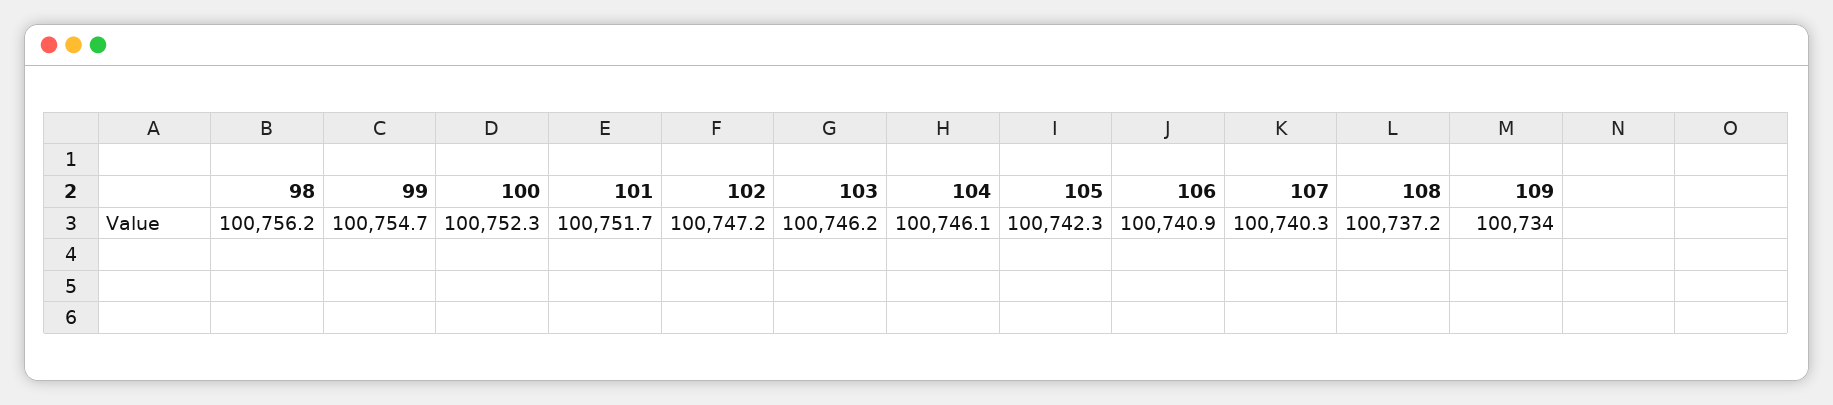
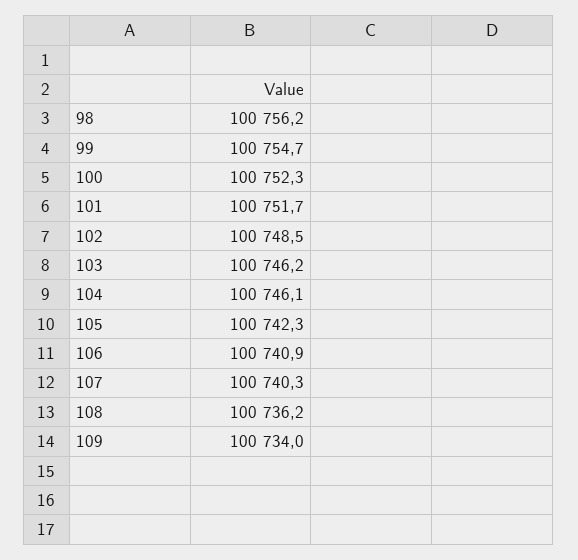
  {
    "98": 100756.2,
    "99": 100754.7,
    "100": 100752.3,
    "101": 100751.7,
-   "102": 100747.2,
+   "102": 100748.5,
    "103": 100746.2,
    "104": 100746.1,
    "105": 100742.3,
    "106": 100740.9,
    "107": 100740.3,
-   "108": 100737.2,
+   "108": 100736.2,
    "109": 100734
  }

